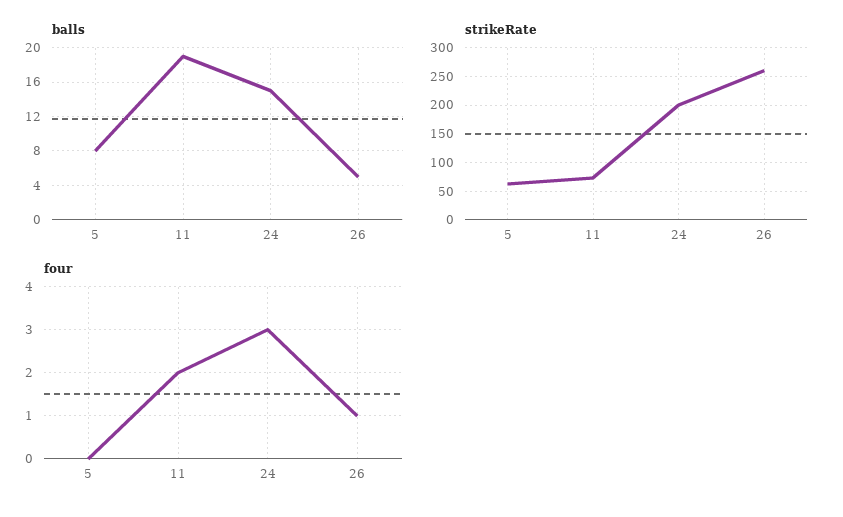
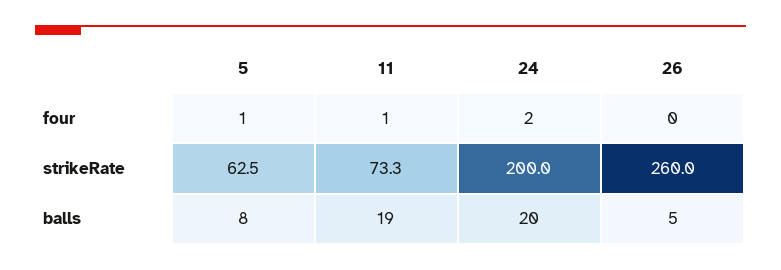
  {
    "balls": {
      "5": 8,
      "11": 19,
-     "24": 15,
+     "24": 20,
      "26": 5
    },
    "strikeRate": {
      "5": 62.5,
      "11": 73.3,
      "24": 200,
      "26": 260
    },
    "four": {
-     "5": 0,
+     "5": 1,
-     "11": 2,
+     "11": 1,
-     "24": 3,
+     "24": 2,
-     "26": 1
+     "26": 0
    }
  }

